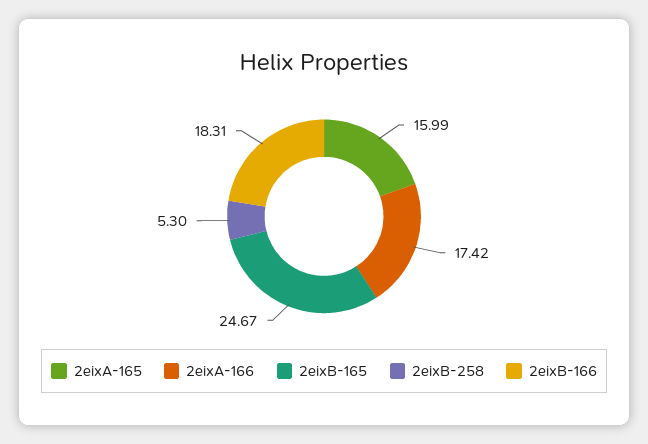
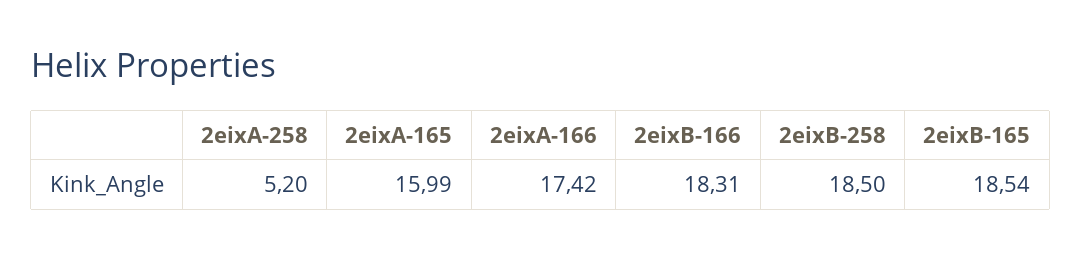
  {
    "2eixA-165": 15.99,
    "2eixA-166": 17.42,
-   "2eixB-165": 24.67,
+   "2eixB-165": 18.54,
-   "2eixB-258": 5.3,
+   "2eixB-258": 18.5,
-   "2eixB-166": 18.31
+   "2eixB-166": 18.31,
+   "2eixA-258": 5.2
  }

